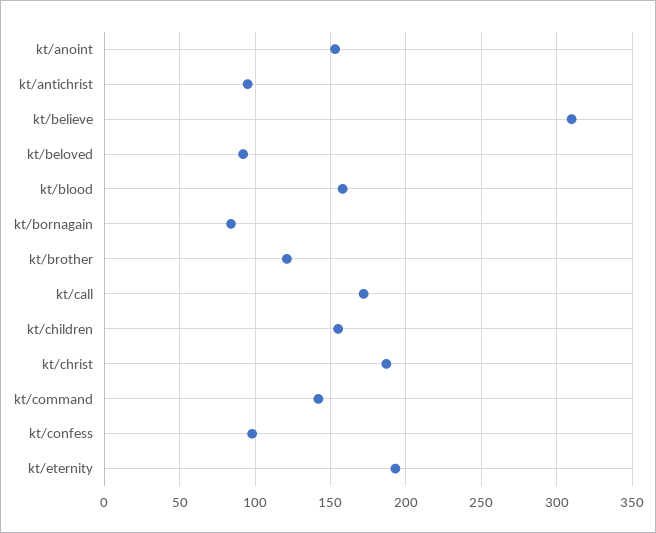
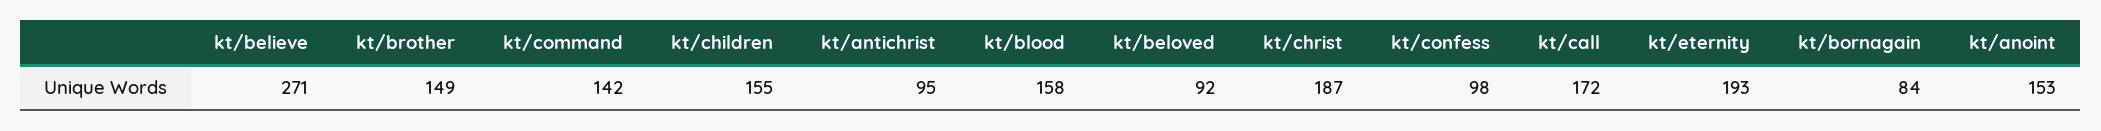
  {
    "kt/anoint": 153,
    "kt/antichrist": 95,
-   "kt/believe": 310,
+   "kt/believe": 271,
    "kt/beloved": 92,
    "kt/blood": 158,
    "kt/bornagain": 84,
-   "kt/brother": 120,
+   "kt/brother": 149,
    "kt/call": 172,
    "kt/children": 155,
    "kt/christ": 187,
    "kt/command": 142,
    "kt/confess": 98,
    "kt/eternity": 193
  }

